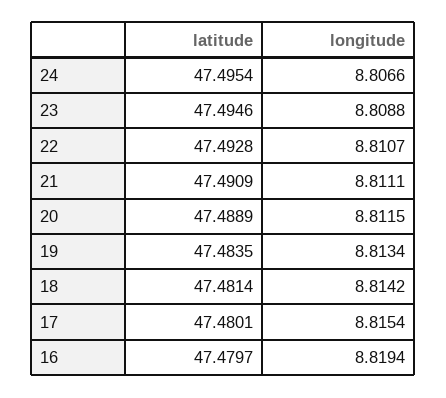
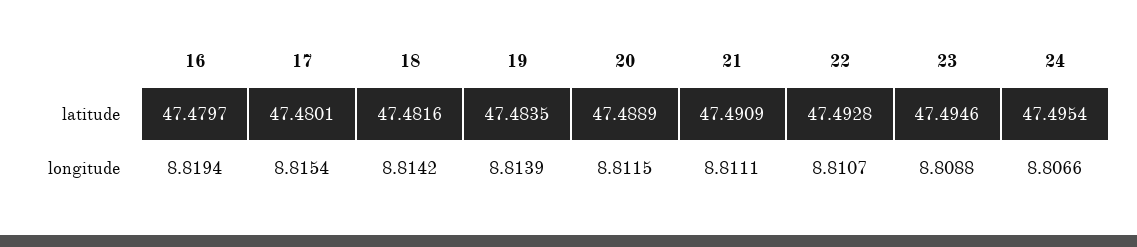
  {
    "latitude": {
      "24": 47.4954,
      "23": 47.4946,
      "22": 47.4928,
      "21": 47.4909,
      "20": 47.4889,
      "19": 47.4835,
-     "18": 47.4814,
+     "18": 47.4816,
      "17": 47.4801,
      "16": 47.4797
    },
    "longitude": {
      "24": 8.8066,
      "23": 8.8088,
      "22": 8.8107,
      "21": 8.8111,
      "20": 8.8115,
-     "19": 8.8134,
+     "19": 8.8139,
      "18": 8.8142,
      "17": 8.8154,
      "16": 8.8194
    }
  }

